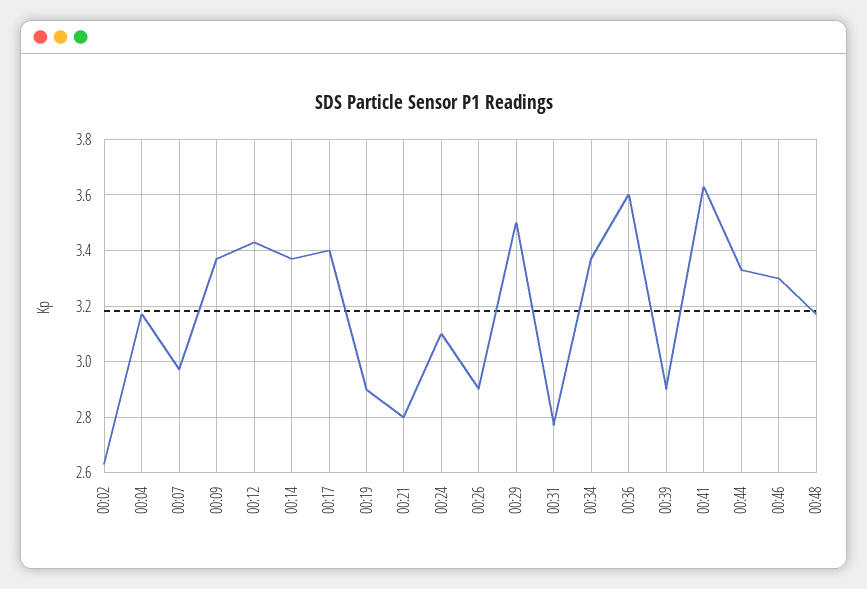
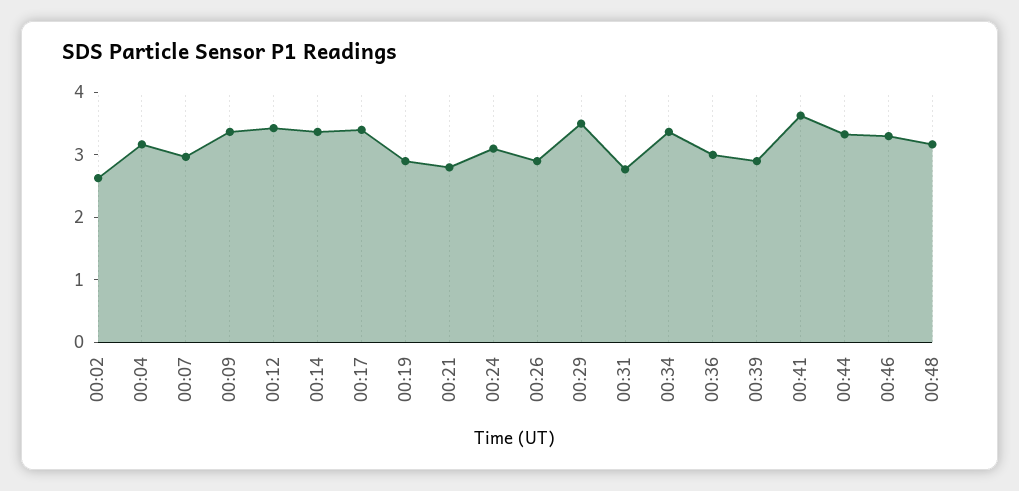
  {
    "00:02": 2.65,
    "00:04": 3.15,
    "00:07": 2.95,
    "00:09": 3.35,
    "00:12": 3.45,
    "00:14": 3.35,
    "00:17": 3.4,
    "00:19": 2.9,
    "00:21": 2.8,
    "00:24": 3.1,
    "00:26": 2.9,
    "00:29": 3.5,
    "00:31": 2.75,
    "00:34": 3.35,
-   "00:36": 3.6,
+   "00:36": 3,
    "00:39": 2.9,
    "00:41": 3.65,
    "00:44": 3.35,
    "00:46": 3.3,
    "00:48": 3.15
  }

